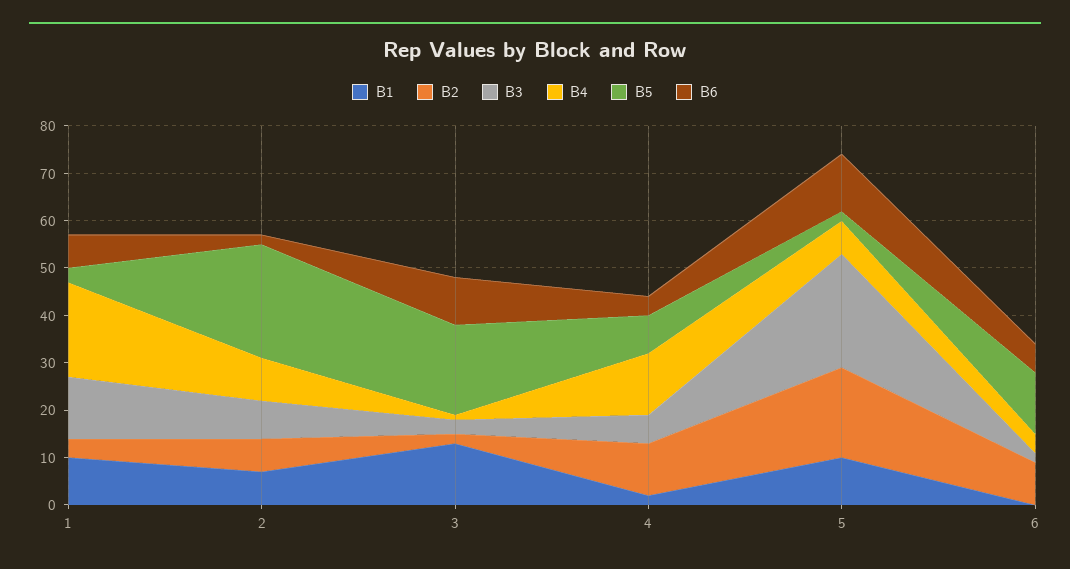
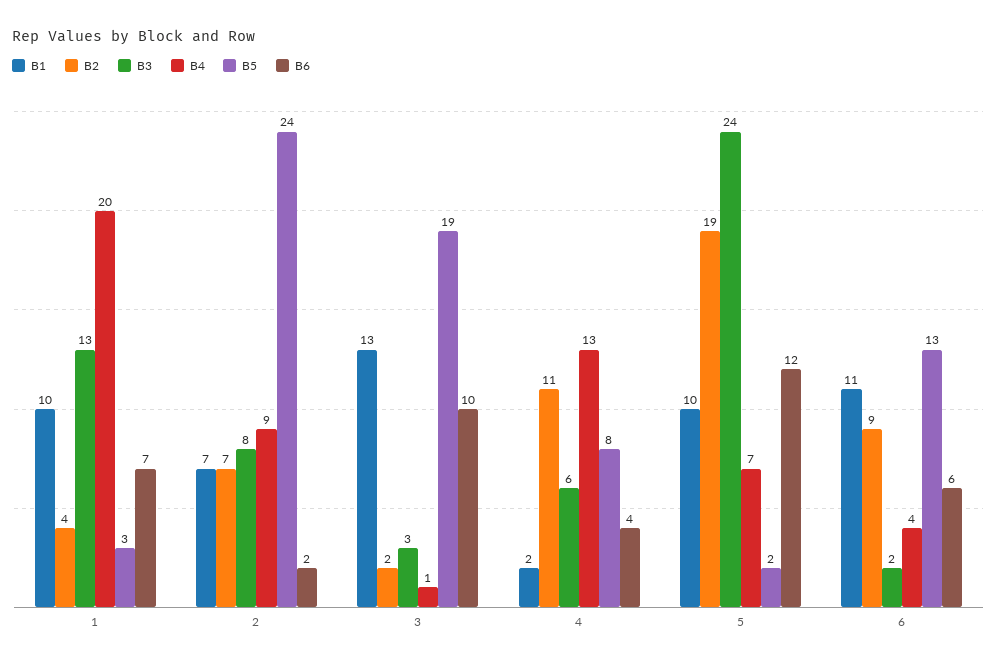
  {
    "B1": {
      "1": 10,
      "2": 7,
      "3": 13,
      "4": 2,
      "5": 10,
-     "6": 0
+     "6": 11
    },
    "B2": {
      "1": 4,
      "2": 7,
      "3": 2,
      "4": 11,
      "5": 19,
      "6": 9
    },
    "B3": {
      "1": 13,
      "2": 8,
      "3": 3,
      "4": 6,
      "5": 24,
      "6": 2
    },
    "B4": {
      "1": 20,
      "2": 9,
      "3": 1,
      "4": 13,
      "5": 7,
      "6": 4
    },
    "B5": {
      "1": 3,
      "2": 24,
      "3": 19,
      "4": 8,
      "5": 2,
      "6": 13
    },
    "B6": {
      "1": 7,
      "2": 2,
      "3": 10,
      "4": 4,
      "5": 12,
      "6": 6
    }
  }

